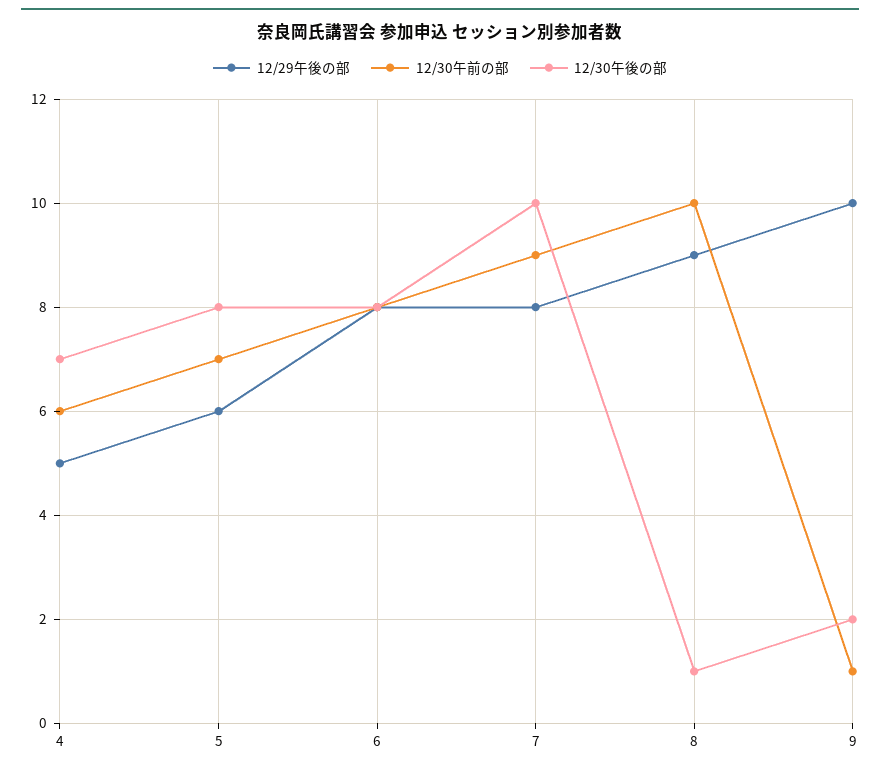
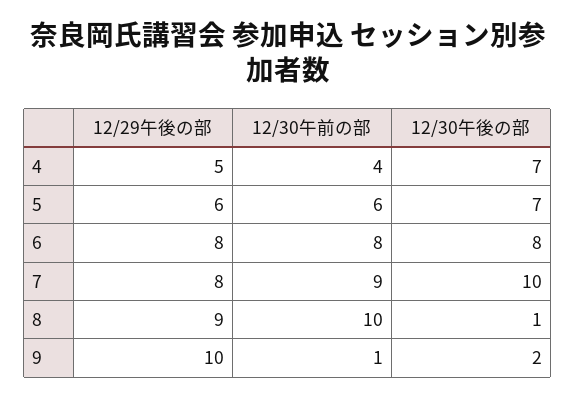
  {
    "12/29午後の部": {
      "4": 5,
      "5": 6,
      "6": 8,
      "7": 8,
      "8": 9,
      "9": 10
    },
    "12/30午前の部": {
-     "4": 6,
+     "4": 4,
-     "5": 7,
+     "5": 6,
      "6": 8,
      "7": 9,
      "8": 10,
      "9": 1
    },
    "12/30午後の部": {
      "4": 7,
-     "5": 8,
+     "5": 7,
      "6": 8,
      "7": 10,
      "8": 1,
      "9": 2
    }
  }

